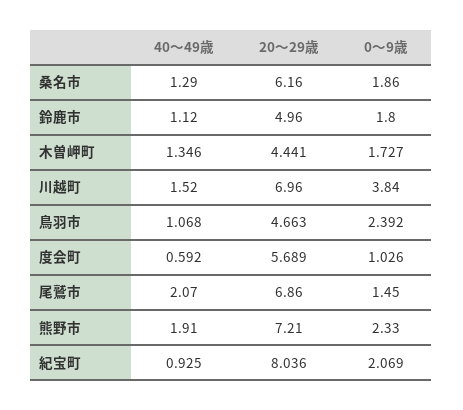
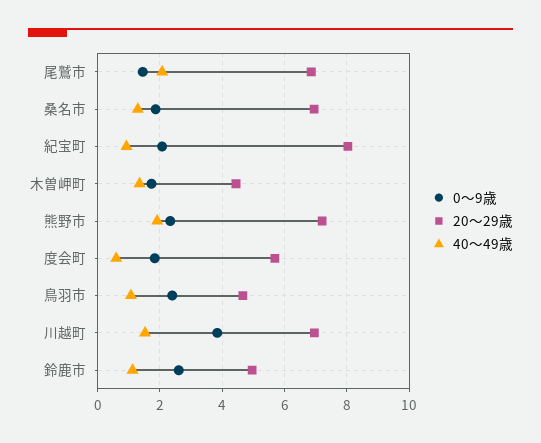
  {
    "40～49歳": {
      "桑名市": 1.29,
      "鈴鹿市": 1.12,
      "木曽岬町": 1.346,
      "川越町": 1.52,
      "鳥羽市": 1.068,
      "度会町": 0.592,
      "尾鷲市": 2.07,
      "熊野市": 1.91,
      "紀宝町": 0.925
    },
    "20～29歳": {
-     "桑名市": 6.16,
+     "桑名市": 7,
      "鈴鹿市": 4.96,
      "木曽岬町": 4.441,
      "川越町": 6.96,
      "鳥羽市": 4.663,
      "度会町": 5.689,
      "尾鷲市": 6.86,
      "熊野市": 7.21,
      "紀宝町": 8.036
    },
    "0～9歳": {
      "桑名市": 1.86,
-     "鈴鹿市": 1.8,
+     "鈴鹿市": 2.6,
      "木曽岬町": 1.727,
      "川越町": 3.84,
      "鳥羽市": 2.392,
-     "度会町": 1.026,
+     "度会町": 1.8,
      "尾鷲市": 1.45,
      "熊野市": 2.33,
      "紀宝町": 2.069
    }
  }

